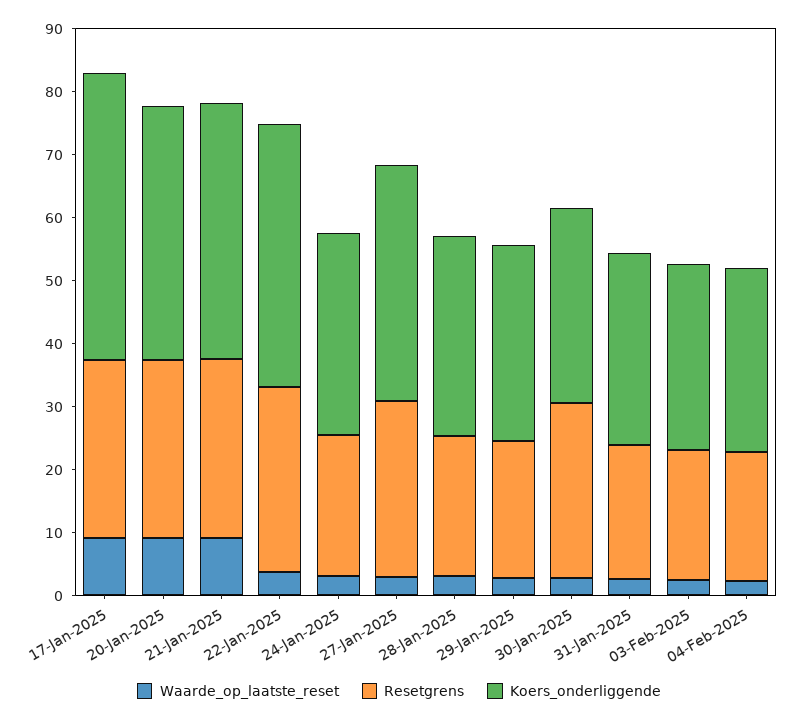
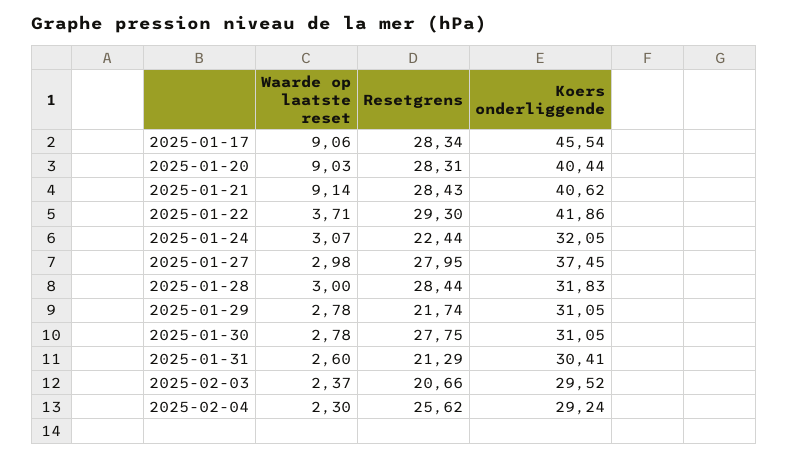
  {
    "Waarde_op_laatste_reset": {
      "17-Jan-2025": 9.06,
      "20-Jan-2025": 9.03,
      "21-Jan-2025": 9.14,
      "22-Jan-2025": 3.71,
      "24-Jan-2025": 3.07,
      "27-Jan-2025": 2.98,
      "28-Jan-2025": 3,
      "29-Jan-2025": 2.78,
      "30-Jan-2025": 2.78,
      "31-Jan-2025": 2.6,
      "03-Feb-2025": 2.37,
      "04-Feb-2025": 2.3
    },
    "Resetgrens": {
      "17-Jan-2025": 28.34,
      "20-Jan-2025": 28.31,
      "21-Jan-2025": 28.43,
      "22-Jan-2025": 29.3,
      "24-Jan-2025": 22.44,
      "27-Jan-2025": 27.95,
-     "28-Jan-2025": 22,
+     "28-Jan-2025": 28.44,
      "29-Jan-2025": 21.74,
      "30-Jan-2025": 27.75,
      "31-Jan-2025": 21.29,
      "03-Feb-2025": 20.66,
-     "04-Feb-2025": 20
+     "04-Feb-2025": 25.62
    },
    "Koers_onderliggende": {
      "17-Jan-2025": 45.54,
      "20-Jan-2025": 40.44,
      "21-Jan-2025": 40.62,
      "22-Jan-2025": 41.86,
      "24-Jan-2025": 32.05,
      "27-Jan-2025": 37.45,
      "28-Jan-2025": 31.83,
      "29-Jan-2025": 31.05,
      "30-Jan-2025": 31.05,
      "31-Jan-2025": 30.41,
      "03-Feb-2025": 29.52,
      "04-Feb-2025": 29.24
    }
  }

